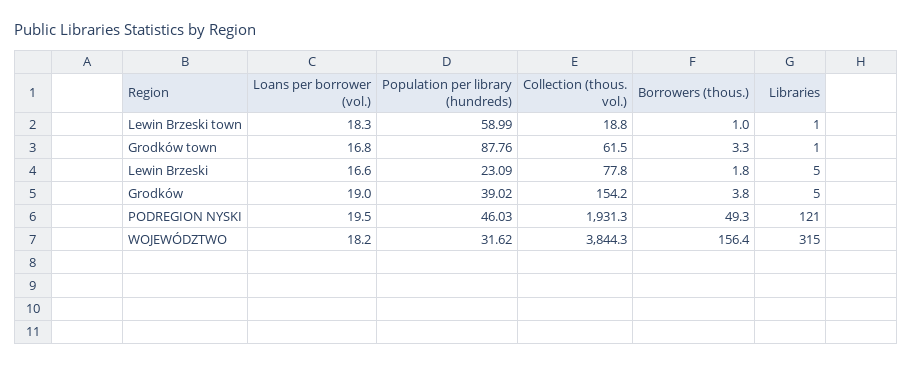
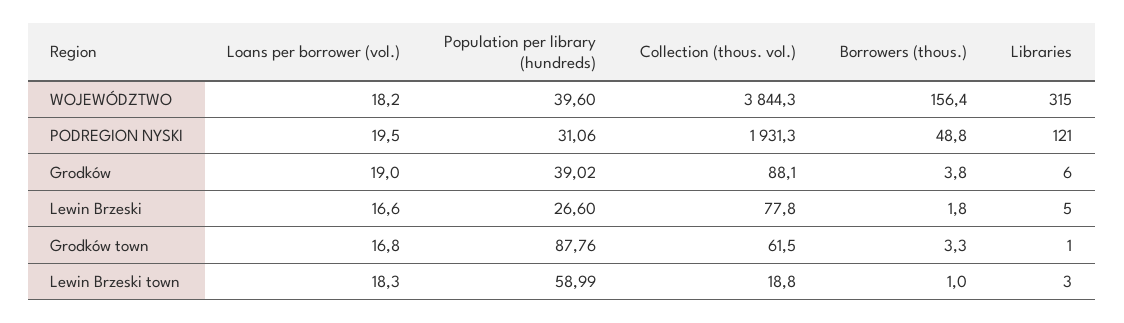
  {
    "Loans per borrower (vol.)": {
      "Lewin Brzeski town": 18.3,
      "Grodków town": 16.8,
      "Lewin Brzeski": 16.6,
      "Grodków": 19,
      "PODREGION NYSKI": 19.5,
      "WOJEWÓDZTWO": 18.2
    },
    "Population per library (hundreds)": {
      "Lewin Brzeski town": 58.99,
      "Grodków town": 87.76,
-     "Lewin Brzeski": 23.09,
+     "Lewin Brzeski": 26.6,
      "Grodków": 39.02,
-     "PODREGION NYSKI": 46.03,
+     "PODREGION NYSKI": 31.06,
-     "WOJEWÓDZTWO": 31.62
+     "WOJEWÓDZTWO": 39.6
    },
    "Collection (thous. vol.)": {
      "Lewin Brzeski town": 18.8,
      "Grodków town": 61.5,
      "Lewin Brzeski": 77.8,
-     "Grodków": 154.2,
+     "Grodków": 88.1,
      "PODREGION NYSKI": 1931.3,
      "WOJEWÓDZTWO": 3844.3
    },
    "Borrowers (thous.)": {
      "Lewin Brzeski town": 1,
      "Grodków town": 3.3,
      "Lewin Brzeski": 1.8,
      "Grodków": 3.8,
-     "PODREGION NYSKI": 49.3,
+     "PODREGION NYSKI": 48.8,
      "WOJEWÓDZTWO": 156.4
    },
    "Libraries": {
-     "Lewin Brzeski town": 1,
+     "Lewin Brzeski town": 3,
      "Grodków town": 1,
      "Lewin Brzeski": 5,
-     "Grodków": 5,
+     "Grodków": 6,
      "PODREGION NYSKI": 121,
      "WOJEWÓDZTWO": 315
    }
  }

